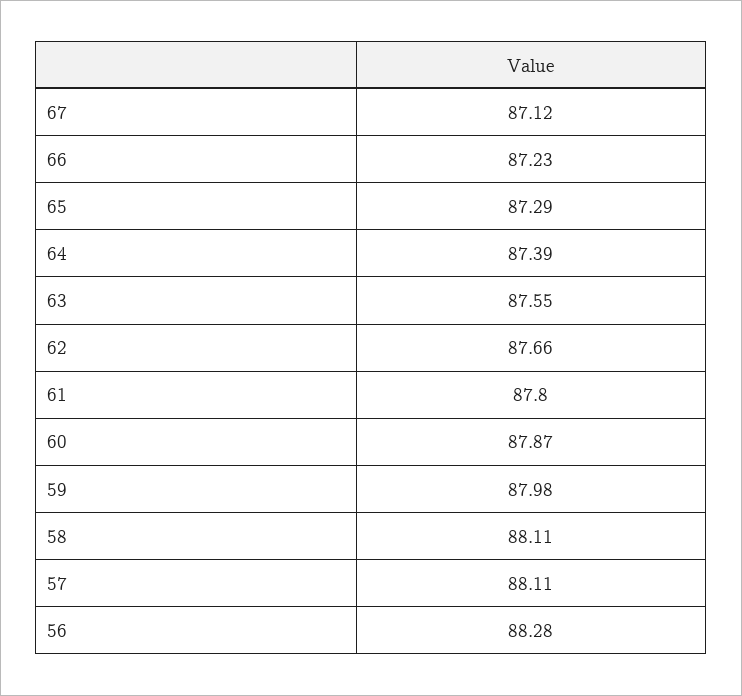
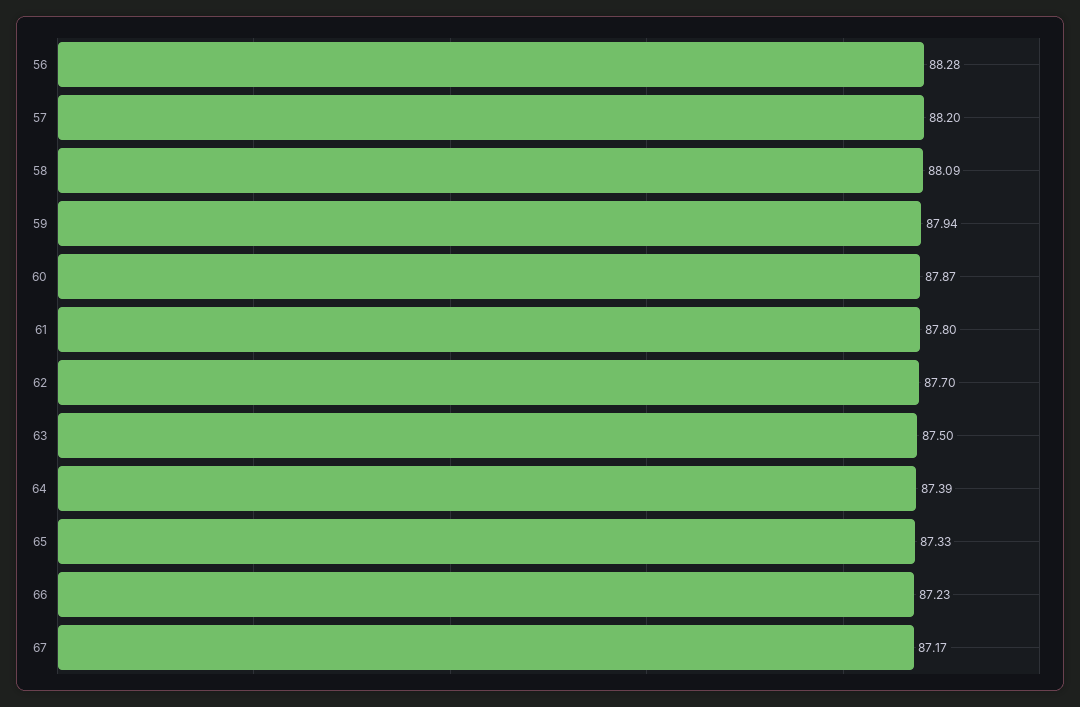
  {
-   "67": 87.12,
+   "67": 87.17,
    "66": 87.23,
-   "65": 87.29,
+   "65": 87.33,
    "64": 87.39,
-   "63": 87.55,
+   "63": 87.5,
-   "62": 87.66,
+   "62": 87.7,
    "61": 87.8,
    "60": 87.87,
-   "59": 87.98,
+   "59": 87.94,
-   "58": 88.11,
+   "58": 88.09,
-   "57": 88.11,
+   "57": 88.2,
    "56": 88.28
  }

